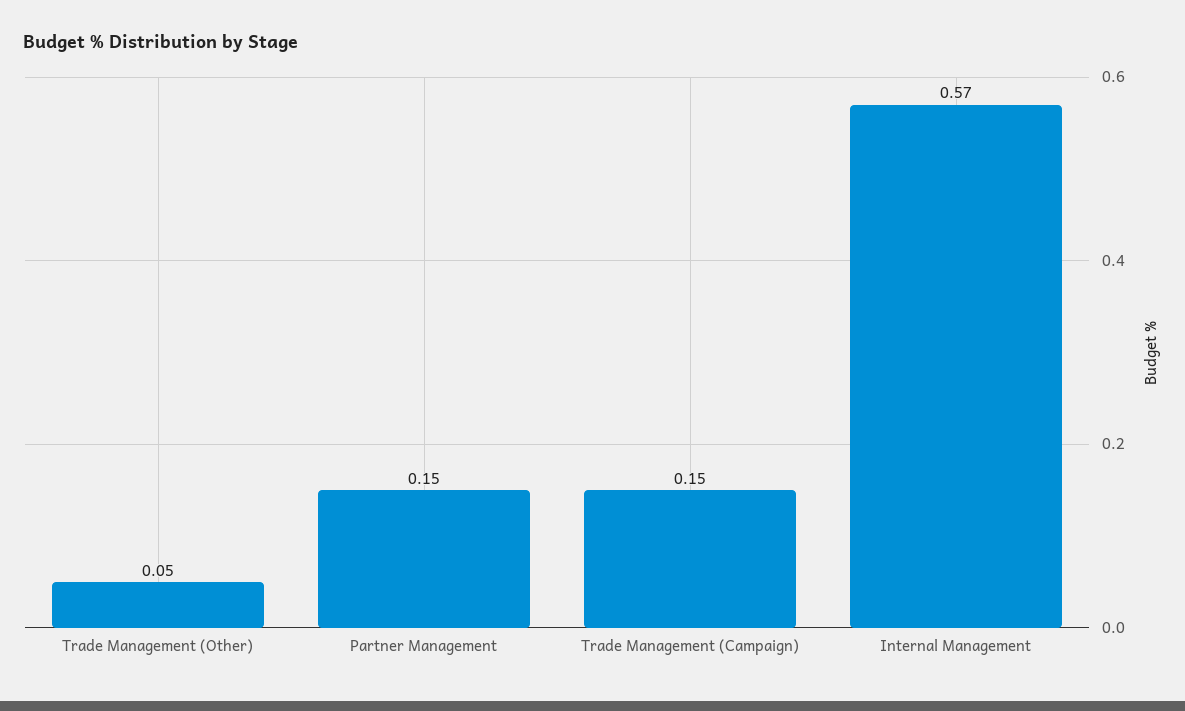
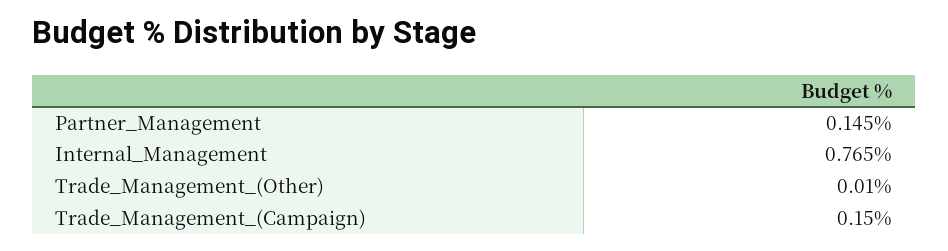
  {
-   "Trade Management (Other)": 0.05,
+   "Trade Management (Other)": 0.01,
    "Partner Management": 0.145,
    "Trade Management (Campaign)": 0.15,
-   "Internal Management": 0.57
+   "Internal Management": 0.765
  }

